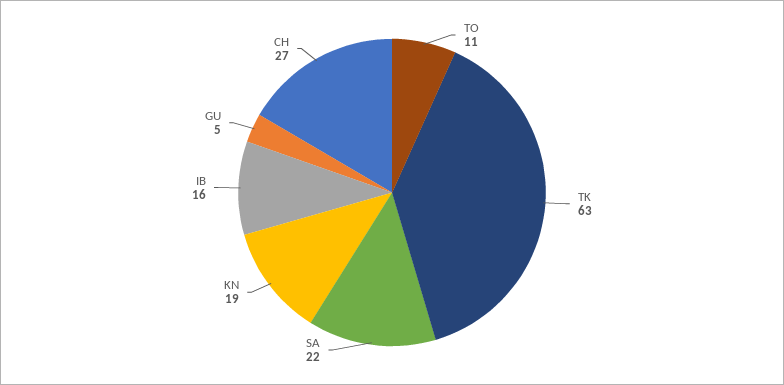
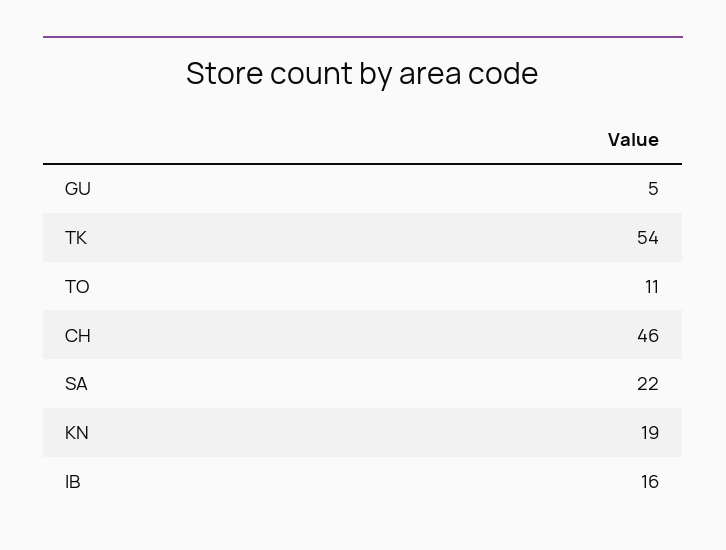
  {
    "TO": 11,
-   "TK": 63,
+   "TK": 54,
    "SA": 22,
    "KN": 19,
    "IB": 16,
    "GU": 5,
-   "CH": 27
+   "CH": 46
  }

